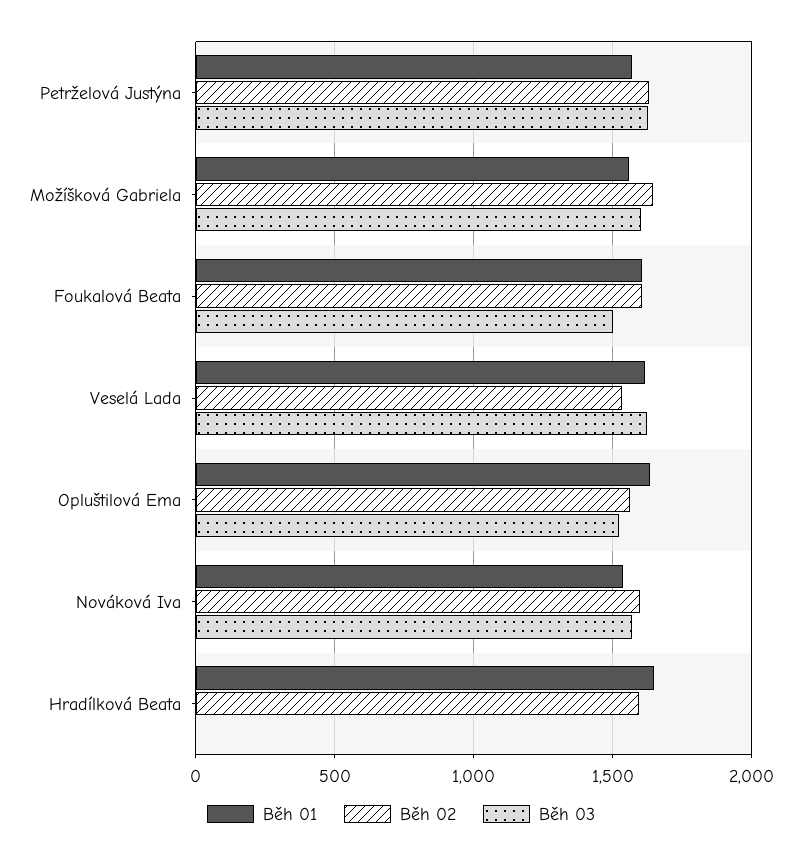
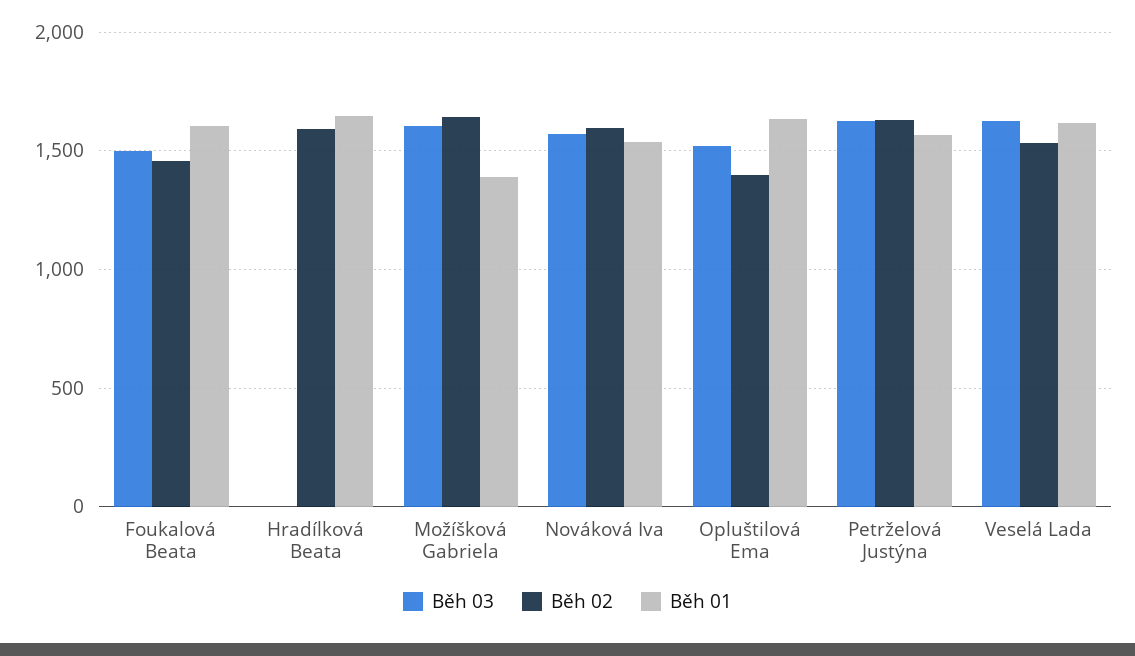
  {
    "Běh 01": {
      "Petrželová Justýna": 1550,
-     "Možíšková Gabriela": 1550,
+     "Možíšková Gabriela": 1400,
      "Foukalová Beata": 1600,
      "Veselá Lada": 1600,
      "Opluštilová Ema": 1650,
      "Nováková Iva": 1550,
      "Hradílková Beata": 1650
    },
    "Běh 02": {
      "Petrželová Justýna": 1650,
      "Možíšková Gabriela": 1650,
-     "Foukalová Beata": 1600,
+     "Foukalová Beata": 1450,
      "Veselá Lada": 1550,
-     "Opluštilová Ema": 1550,
+     "Opluštilová Ema": 1400,
      "Nováková Iva": 1600,
      "Hradílková Beata": 1600
    },
    "Běh 03": {
      "Petrželová Justýna": 1650,
      "Možíšková Gabriela": 1600,
      "Foukalová Beata": 1500,
      "Veselá Lada": 1600,
      "Opluštilová Ema": 1500,
      "Nováková Iva": 1550,
      "Hradílková Beata": 0
    }
  }

